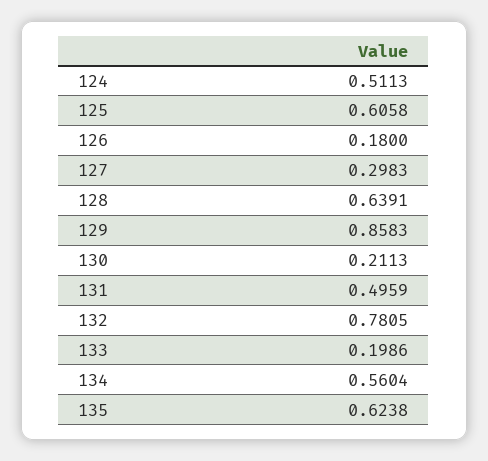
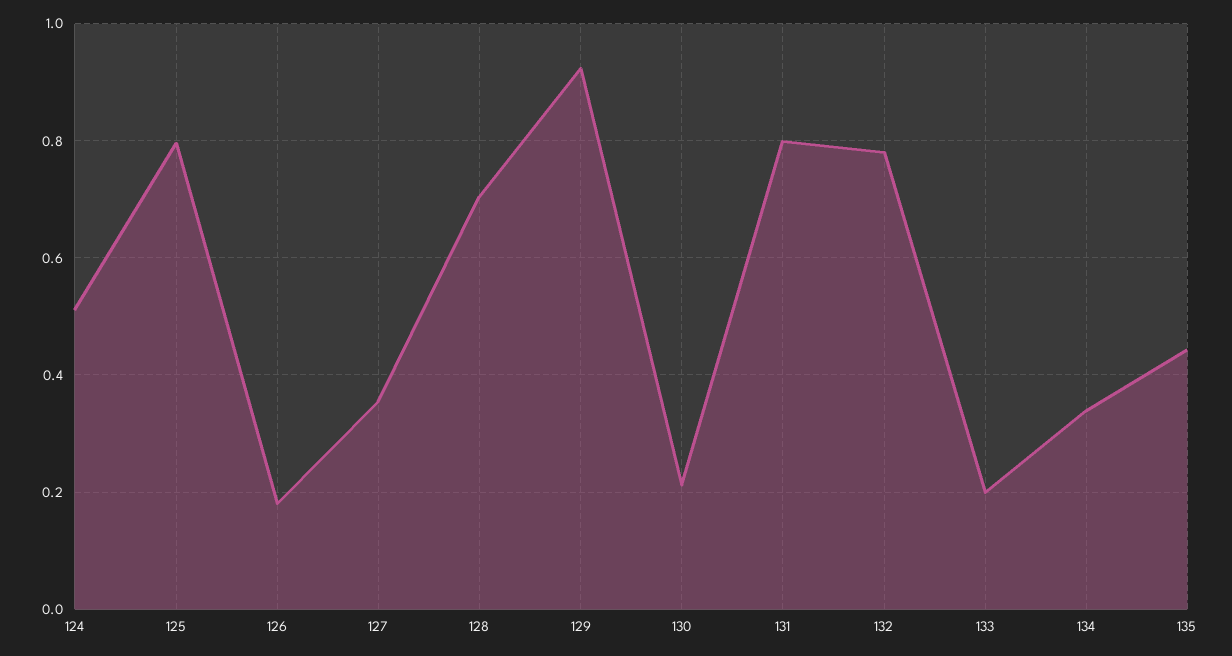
  {
    "124": 0.5113,
-   "125": 0.6058,
+   "125": 0.8,
    "126": 0.18,
-   "127": 0.2983,
+   "127": 0.36,
-   "128": 0.6391,
+   "128": 0.7,
-   "129": 0.8583,
+   "129": 0.92,
    "130": 0.2113,
-   "131": 0.4959,
+   "131": 0.8,
    "132": 0.7805,
    "133": 0.1986,
-   "134": 0.5604,
+   "134": 0.34,
-   "135": 0.6238
+   "135": 0.44
  }

